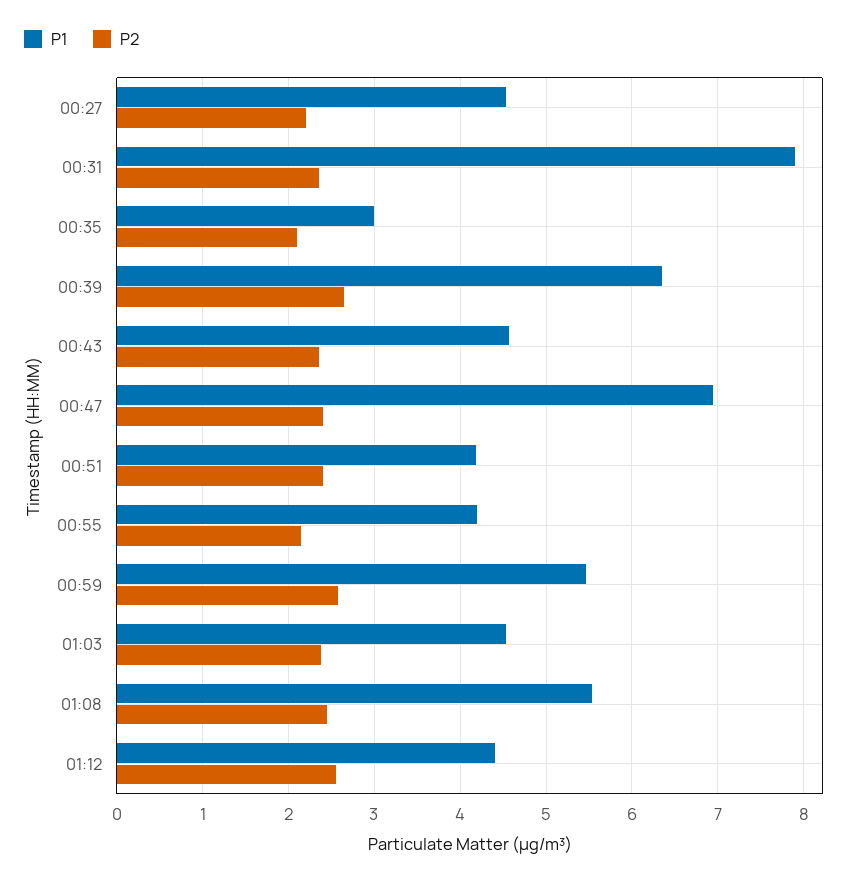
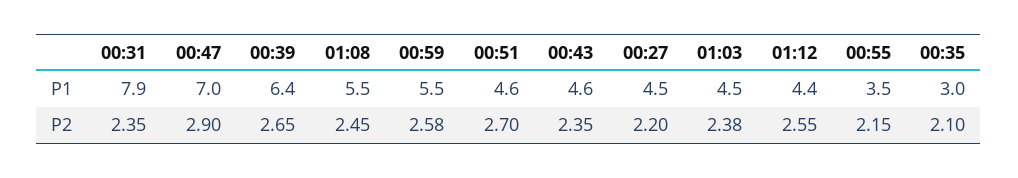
  {
    "P1": {
      "00:27": 4.5,
      "00:31": 7.9,
      "00:35": 3,
      "00:39": 6.4,
      "00:43": 4.6,
      "00:47": 7,
-     "00:51": 4.2,
+     "00:51": 4.6,
-     "00:55": 4.2,
+     "00:55": 3.5,
      "00:59": 5.5,
      "01:03": 4.5,
      "01:08": 5.5,
      "01:12": 4.4
    },
    "P2": {
      "00:27": 2.2,
      "00:31": 2.35,
      "00:35": 2.1,
      "00:39": 2.65,
      "00:43": 2.35,
-     "00:47": 2.4,
+     "00:47": 2.9,
-     "00:51": 2.4,
+     "00:51": 2.7,
      "00:55": 2.15,
      "00:59": 2.58,
      "01:03": 2.38,
      "01:08": 2.45,
      "01:12": 2.55
    }
  }

